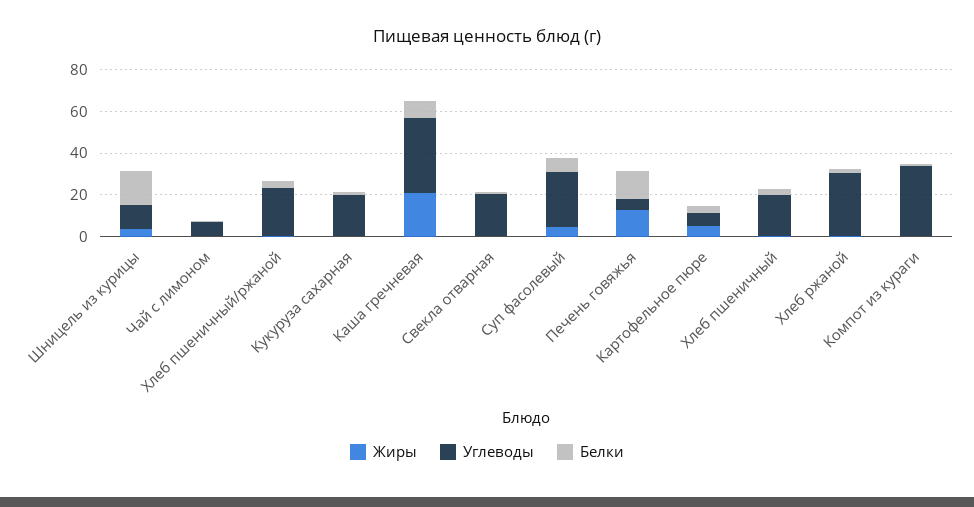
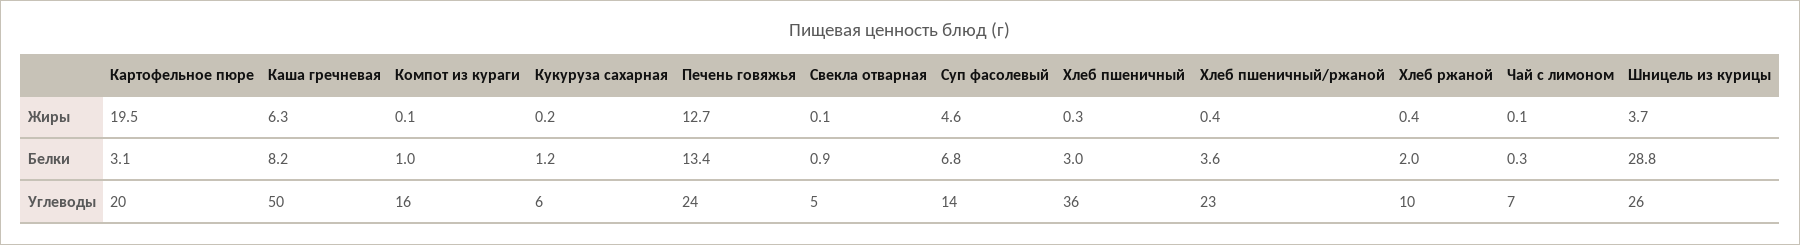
  {
    "Жиры": {
      "Шницель из курицы": 3.7,
      "Чай с лимоном": 0.1,
      "Хлеб пшеничный/ржаной": 0.4,
      "Кукуруза сахарная": 0.2,
-     "Каша гречневая": 20,
+     "Каша гречневая": 6.3,
      "Свекла отварная": 0.1,
      "Суп фасолевый": 4.6,
      "Печень говяжья": 12.7,
-     "Картофельное пюре": 5,
+     "Картофельное пюре": 19.5,
      "Хлеб пшеничный": 0.3,
      "Хлеб ржаной": 0.4,
      "Компот из кураги": 0.1
    },
    "Углеводы": {
-     "Шницель из курицы": 10,
+     "Шницель из курицы": 26,
      "Чай с лимоном": 7,
      "Хлеб пшеничный/ржаной": 23,
-     "Кукуруза сахарная": 20,
+     "Кукуруза сахарная": 6,
-     "Каша гречневая": 35,
+     "Каша гречневая": 50,
-     "Свекла отварная": 20,
+     "Свекла отварная": 5,
-     "Суп фасолевый": 25,
+     "Суп фасолевый": 14,
-     "Печень говяжья": 5,
+     "Печень говяжья": 24,
-     "Картофельное пюре": 5,
+     "Картофельное пюре": 20,
-     "Хлеб пшеничный": 20,
+     "Хлеб пшеничный": 36,
-     "Хлеб ржаной": 30,
+     "Хлеб ржаной": 10,
-     "Компот из кураги": 35
+     "Компот из кураги": 16
    },
    "Белки": {
-     "Шницель из курицы": 15,
+     "Шницель из курицы": 28.8,
      "Чай с лимоном": 0.3,
      "Хлеб пшеничный/ржаной": 3.6,
      "Кукуруза сахарная": 1.2,
      "Каша гречневая": 8.2,
      "Свекла отварная": 0.9,
      "Суп фасолевый": 6.8,
      "Печень говяжья": 13.4,
      "Картофельное пюре": 3.1,
      "Хлеб пшеничный": 3,
      "Хлеб ржаной": 2,
      "Компот из кураги": 1
    }
  }

